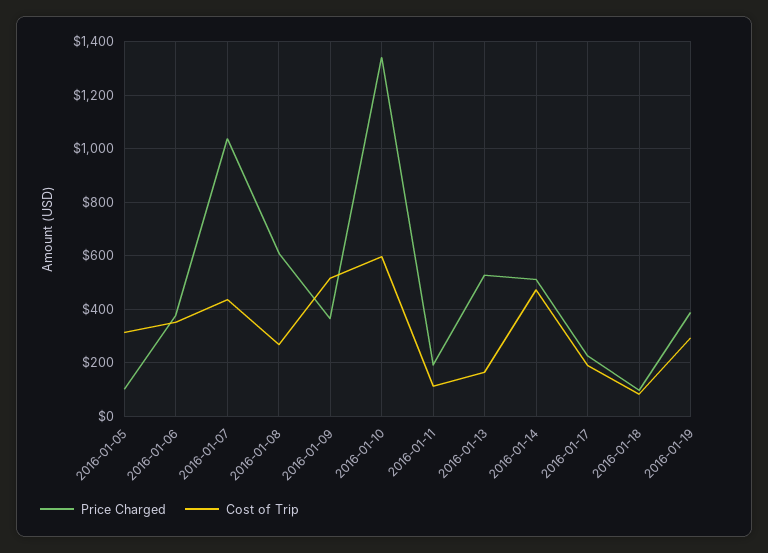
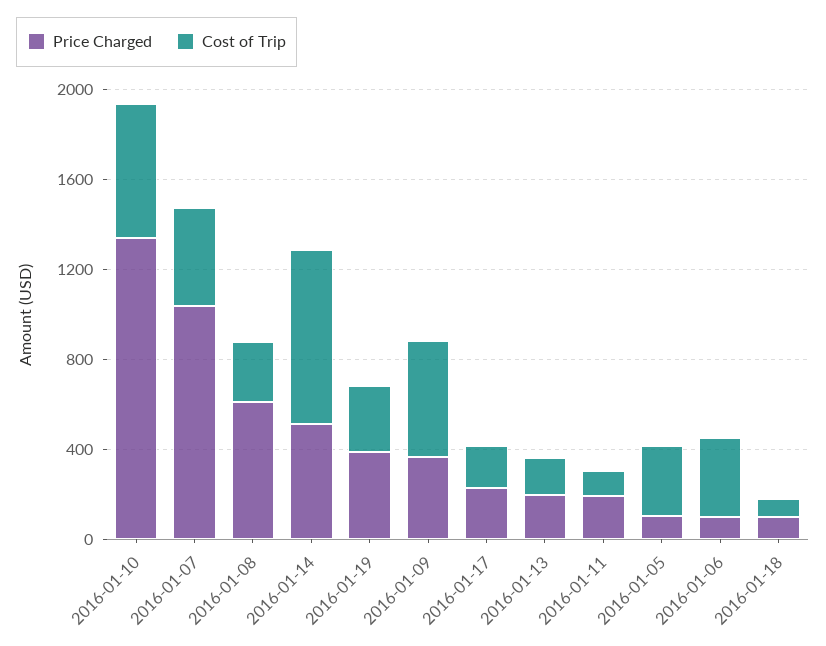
  {
    "Price Charged": {
      "2016-01-05": 100,
-     "2016-01-06": 375,
+     "2016-01-06": 100,
      "2016-01-07": 1025,
      "2016-01-08": 600,
      "2016-01-09": 375,
      "2016-01-10": 1350,
      "2016-01-11": 200,
-     "2016-01-13": 525,
+     "2016-01-13": 200,
      "2016-01-14": 500,
      "2016-01-17": 225,
      "2016-01-18": 100,
      "2016-01-19": 400
    },
    "Cost of Trip": {
      "2016-01-05": 325,
      "2016-01-06": 350,
      "2016-01-07": 425,
      "2016-01-08": 275,
      "2016-01-09": 525,
      "2016-01-10": 600,
      "2016-01-11": 125,
      "2016-01-13": 175,
-     "2016-01-14": 475,
+     "2016-01-14": 800,
      "2016-01-17": 200,
      "2016-01-18": 75,
      "2016-01-19": 300
    }
  }

